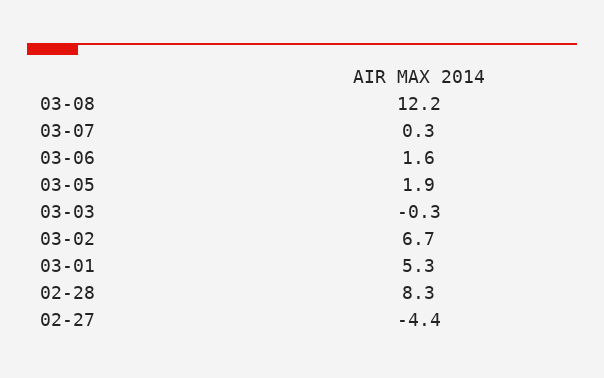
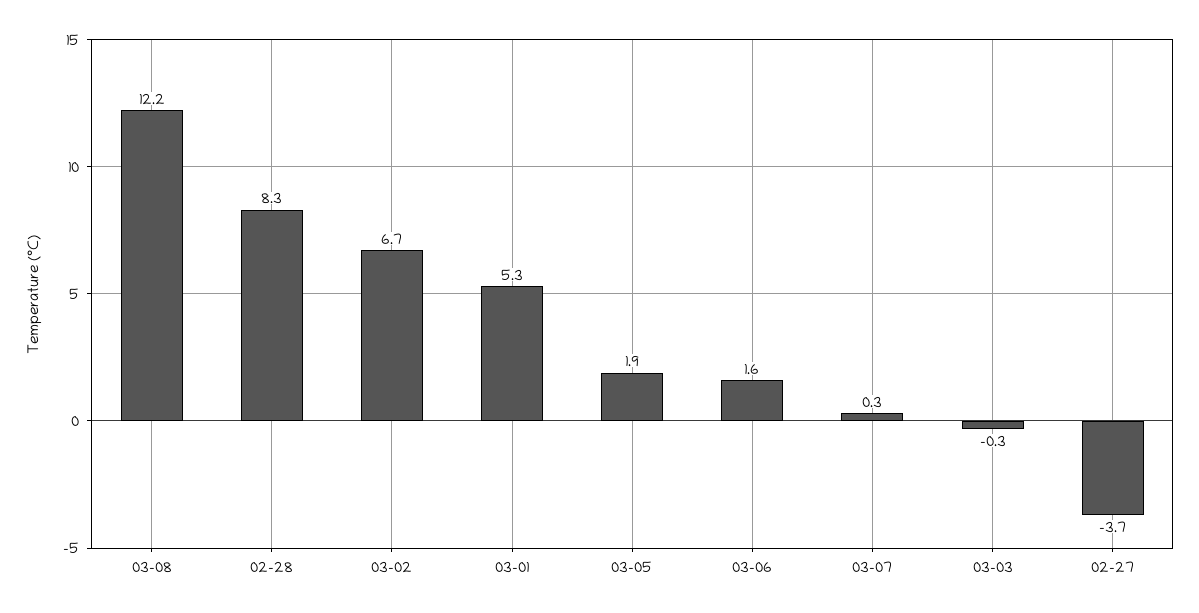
  {
    "03-08": 12.2,
    "03-07": 0.3,
    "03-06": 1.6,
    "03-05": 1.9,
    "03-03": -0.3,
    "03-02": 6.7,
    "03-01": 5.3,
    "02-28": 8.3,
-   "02-27": -4.4
+   "02-27": -3.7
  }

